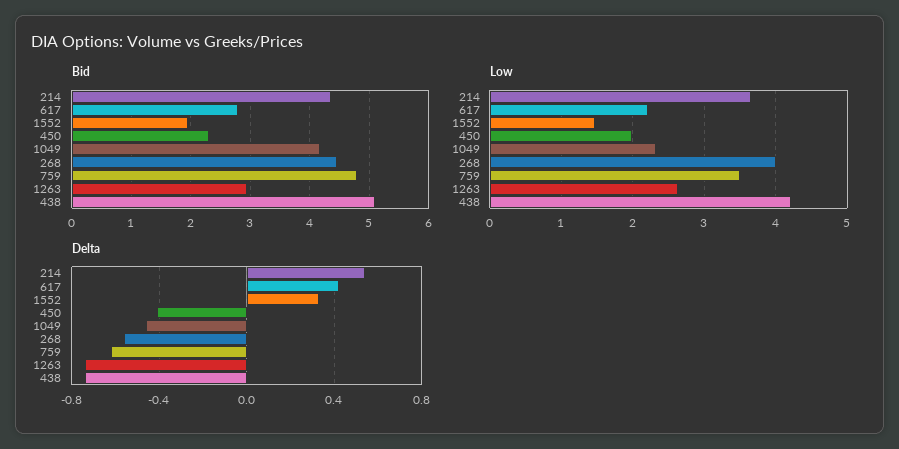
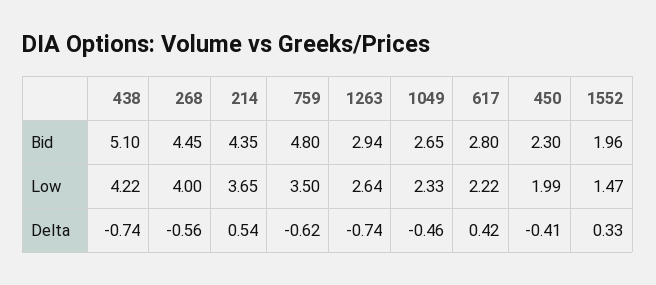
  {
    "Bid": {
      "214": 4.35,
      "617": 2.8,
      "1552": 1.96,
      "450": 2.3,
-     "1049": 4.2,
+     "1049": 2.65,
      "268": 4.45,
      "759": 4.8,
      "1263": 2.94,
      "438": 5.1
    },
    "Low": {
      "214": 3.65,
      "617": 2.22,
      "1552": 1.47,
      "450": 1.99,
      "1049": 2.33,
      "268": 4,
      "759": 3.5,
      "1263": 2.64,
      "438": 4.22
    },
    "Delta": {
      "214": 0.54,
      "617": 0.42,
      "1552": 0.33,
      "450": -0.41,
      "1049": -0.46,
      "268": -0.56,
      "759": -0.62,
      "1263": -0.74,
      "438": -0.74
    }
  }

